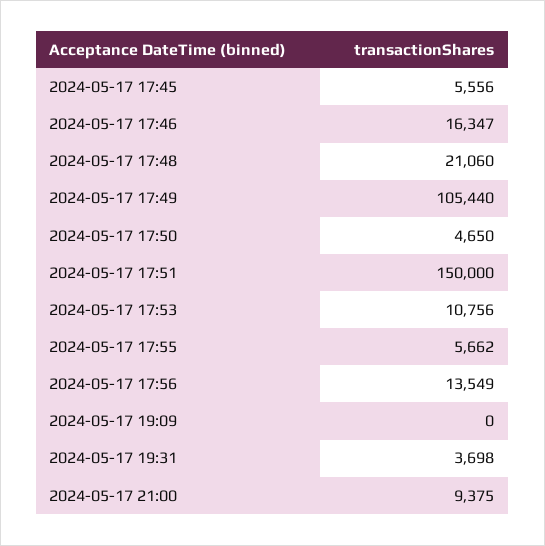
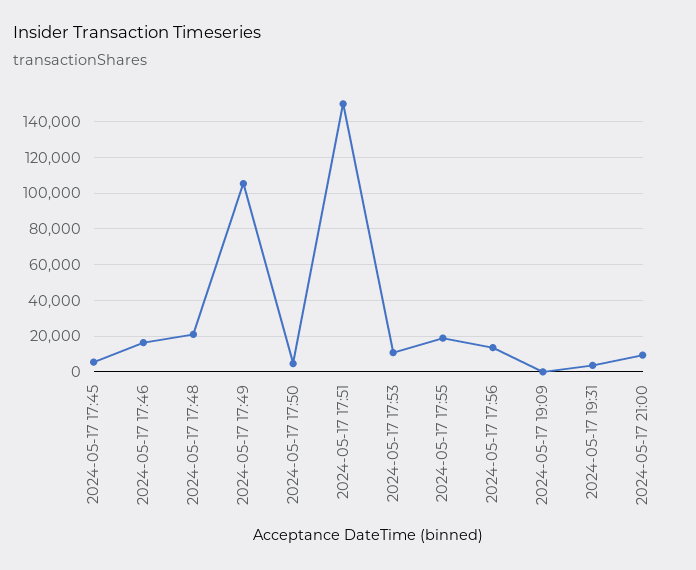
  {
    "2024-05-17 17:45": 5556,
    "2024-05-17 17:46": 16347,
    "2024-05-17 17:48": 21060,
    "2024-05-17 17:49": 105440,
    "2024-05-17 17:50": 4650,
    "2024-05-17 17:51": 150000,
    "2024-05-17 17:53": 10756,
-   "2024-05-17 17:55": 5662,
+   "2024-05-17 17:55": 20000,
    "2024-05-17 17:56": 13549,
    "2024-05-17 19:09": 0,
    "2024-05-17 19:31": 3698,
    "2024-05-17 21:00": 9375
  }

